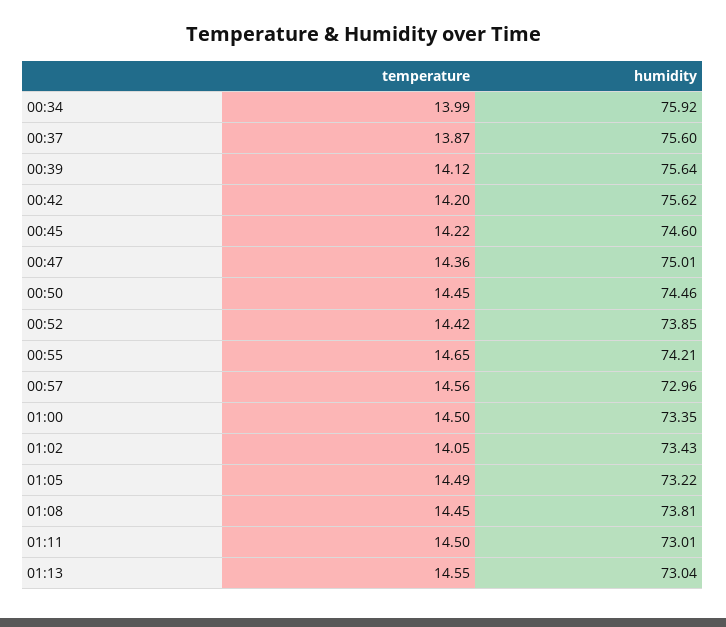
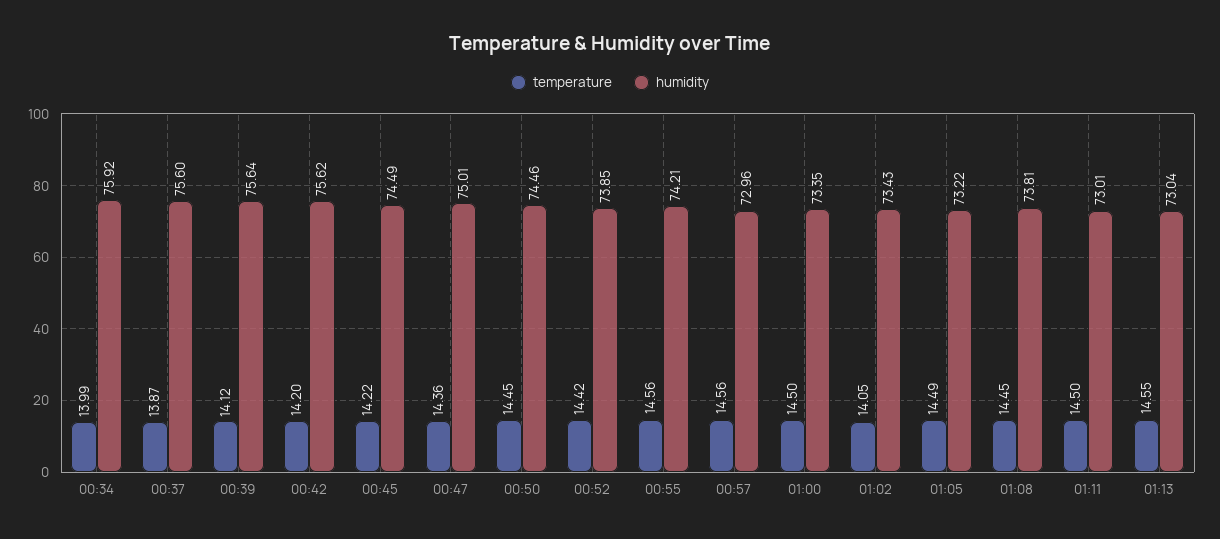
  {
    "temperature": {
      "00:34": 13.99,
      "00:37": 13.87,
      "00:39": 14.12,
      "00:42": 14.2,
      "00:45": 14.22,
      "00:47": 14.36,
      "00:50": 14.45,
      "00:52": 14.42,
-     "00:55": 14.65,
+     "00:55": 14.56,
      "00:57": 14.56,
      "01:00": 14.5,
      "01:02": 14.05,
      "01:05": 14.49,
      "01:08": 14.45,
      "01:11": 14.5,
      "01:13": 14.55
    },
    "humidity": {
      "00:34": 75.92,
      "00:37": 75.6,
      "00:39": 75.64,
      "00:42": 75.62,
-     "00:45": 74.6,
+     "00:45": 74.49,
      "00:47": 75.01,
      "00:50": 74.46,
      "00:52": 73.85,
      "00:55": 74.21,
      "00:57": 72.96,
      "01:00": 73.35,
      "01:02": 73.43,
      "01:05": 73.22,
      "01:08": 73.81,
      "01:11": 73.01,
      "01:13": 73.04
    }
  }

